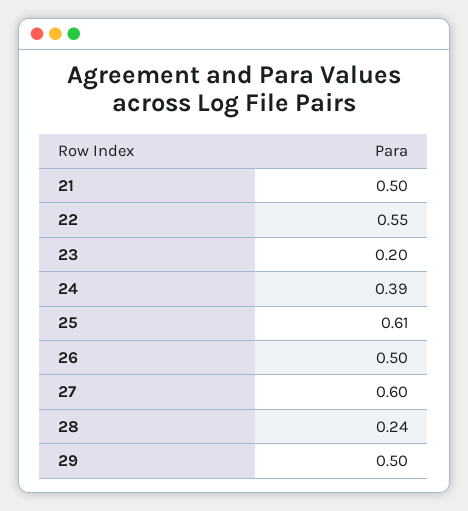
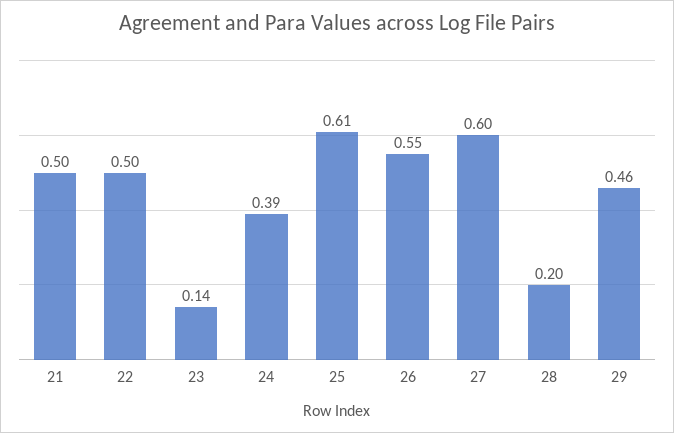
  {
    "21": 0.5,
-   "22": 0.55,
+   "22": 0.5,
-   "23": 0.2,
+   "23": 0.14,
    "24": 0.39,
    "25": 0.61,
-   "26": 0.5,
+   "26": 0.55,
    "27": 0.6,
-   "28": 0.24,
+   "28": 0.2,
-   "29": 0.5
+   "29": 0.46
  }

